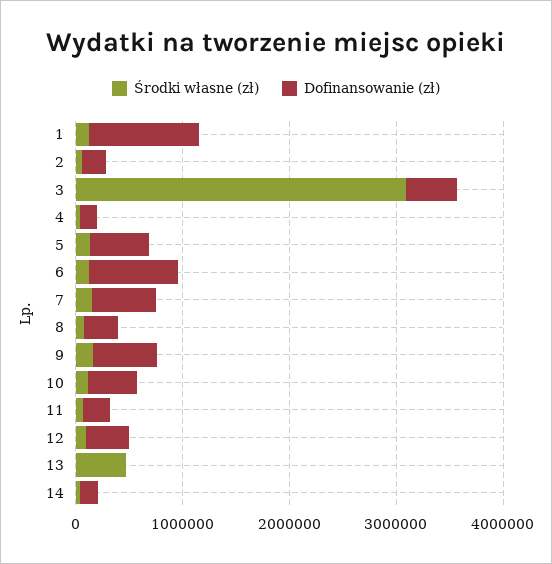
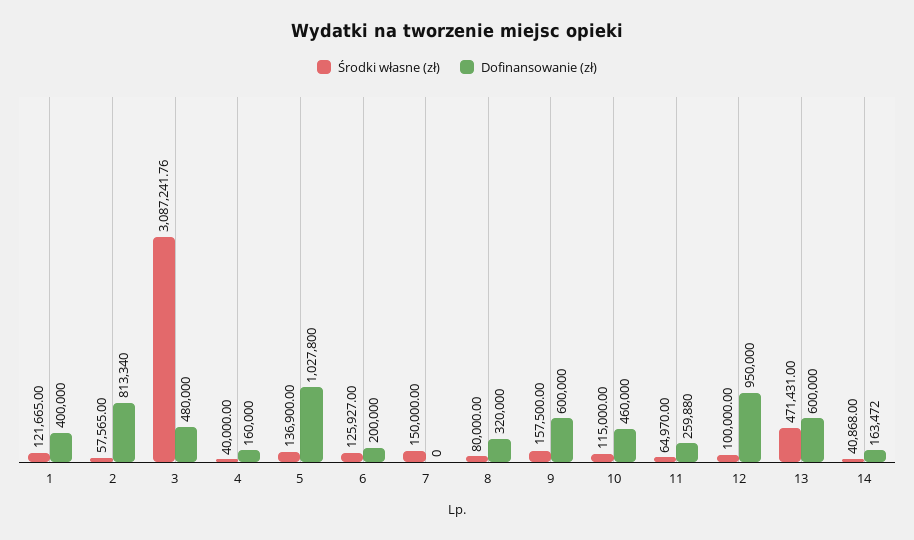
  {
    "Środki własne (zł)": {
      "1": 121665,
      "2": 57565,
      "3": 3087241.76,
      "4": 40000,
      "5": 136900,
      "6": 125927,
      "7": 150000,
      "8": 80000,
      "9": 157500,
      "10": 115000,
      "11": 64970,
      "12": 100000,
      "13": 471431,
      "14": 40868
    },
    "Dofinansowanie (zł)": {
-     "1": 1000000,
+     "1": 400000,
-     "2": 200000,
+     "2": 813340,
      "3": 480000,
      "4": 160000,
-     "5": 600000,
+     "5": 1027800,
-     "6": 800000,
+     "6": 200000,
-     "7": 600000,
+     "7": 0,
      "8": 320000,
      "9": 600000,
      "10": 460000,
      "11": 259880,
-     "12": 400000,
+     "12": 950000,
-     "13": 0,
+     "13": 600000,
      "14": 163472
    }
  }

